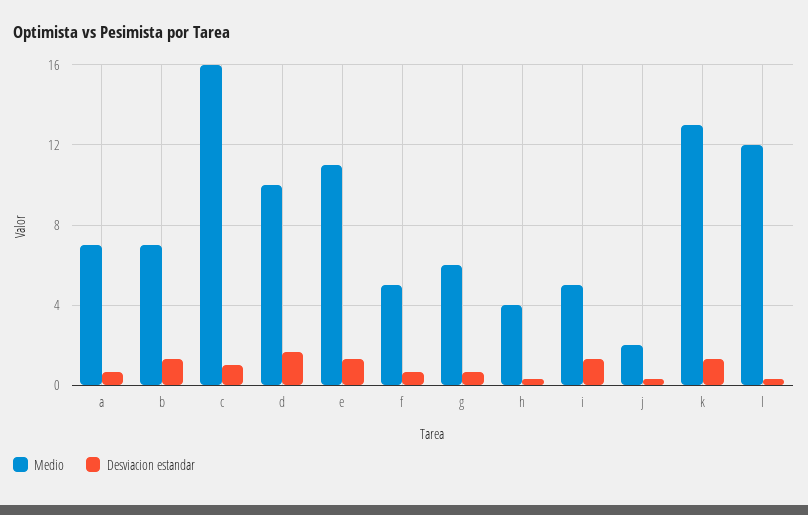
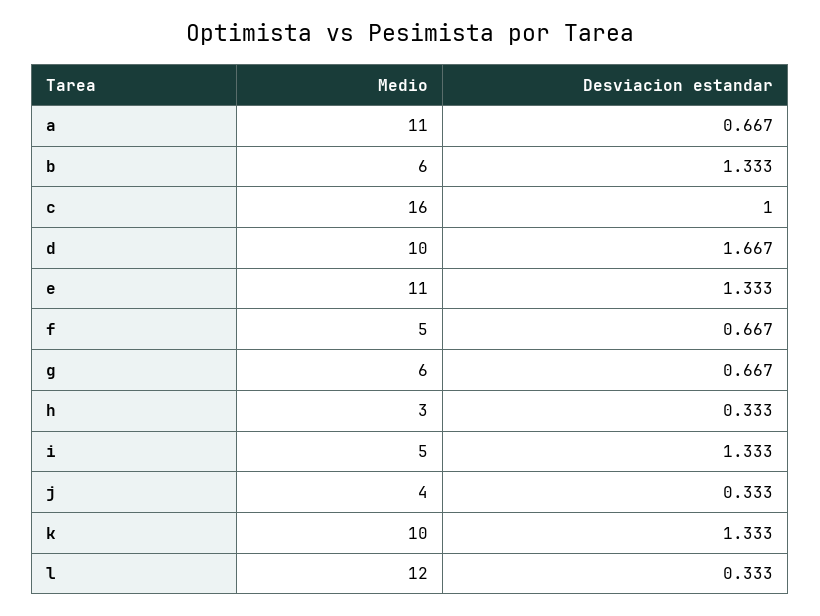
  {
    "Medio": {
-     "a": 7,
+     "a": 11,
-     "b": 7,
+     "b": 6,
      "c": 16,
      "d": 10,
      "e": 11,
      "f": 5,
      "g": 6,
-     "h": 4,
+     "h": 3,
      "i": 5,
-     "j": 2,
+     "j": 4,
-     "k": 13,
+     "k": 10,
      "l": 12
    },
    "Desviacion estandar": {
      "a": 0.667,
      "b": 1.333,
      "c": 1,
      "d": 1.667,
      "e": 1.333,
      "f": 0.667,
      "g": 0.667,
      "h": 0.333,
      "i": 1.333,
      "j": 0.333,
      "k": 1.333,
      "l": 0.333
    }
  }

